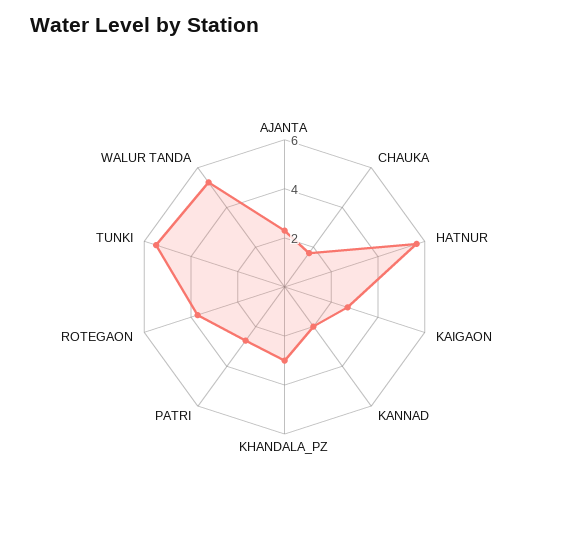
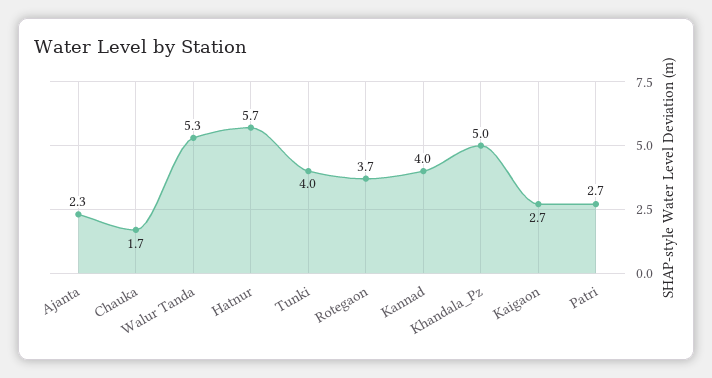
  {
    "AJANTA": 2.3,
    "CHAUKA": 1.7,
    "HATNUR": 5.7,
    "KAIGAON": 2.7,
-   "KANNAD": 2,
+   "KANNAD": 4,
-   "KHANDALA_PZ": 3,
+   "KHANDALA_PZ": 5,
    "PATRI": 2.7,
    "ROTEGAON": 3.7,
-   "TUNKI": 5.5,
+   "TUNKI": 4,
    "WALUR TANDA": 5.3
  }

